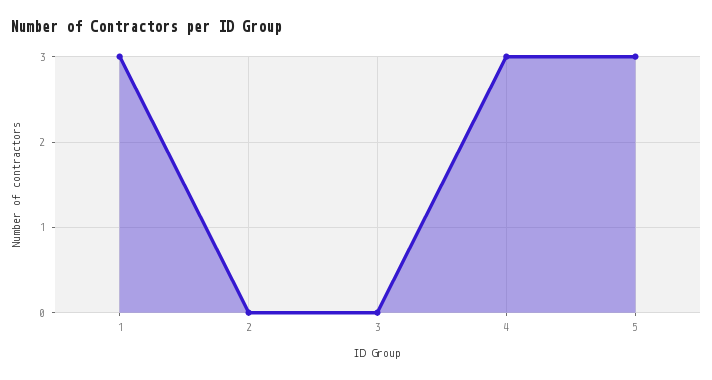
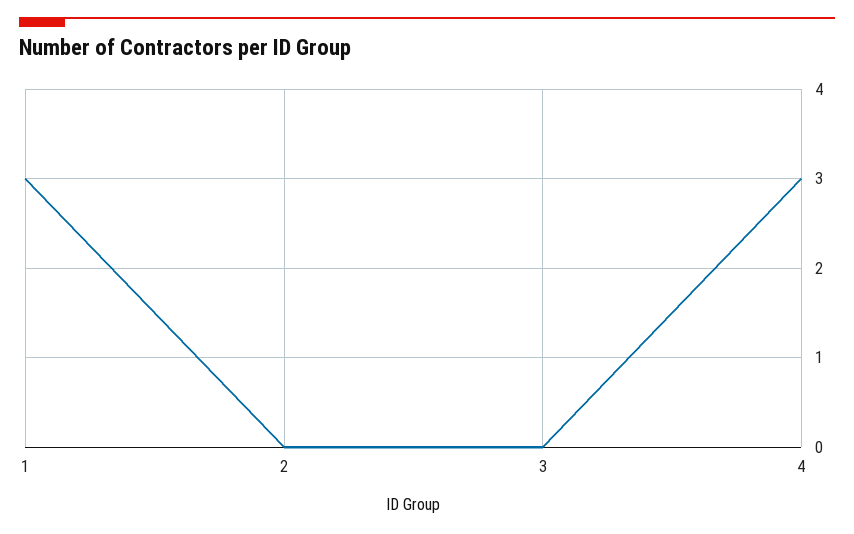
  {
    "1": 3,
    "2": 0,
    "3": 0,
-   "4": 3,
+   "4": 3
-   "5": 3
  }

